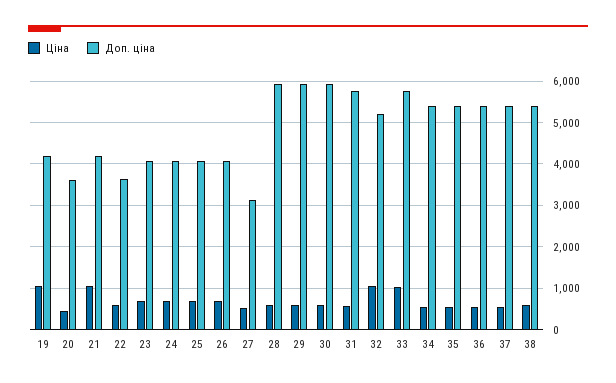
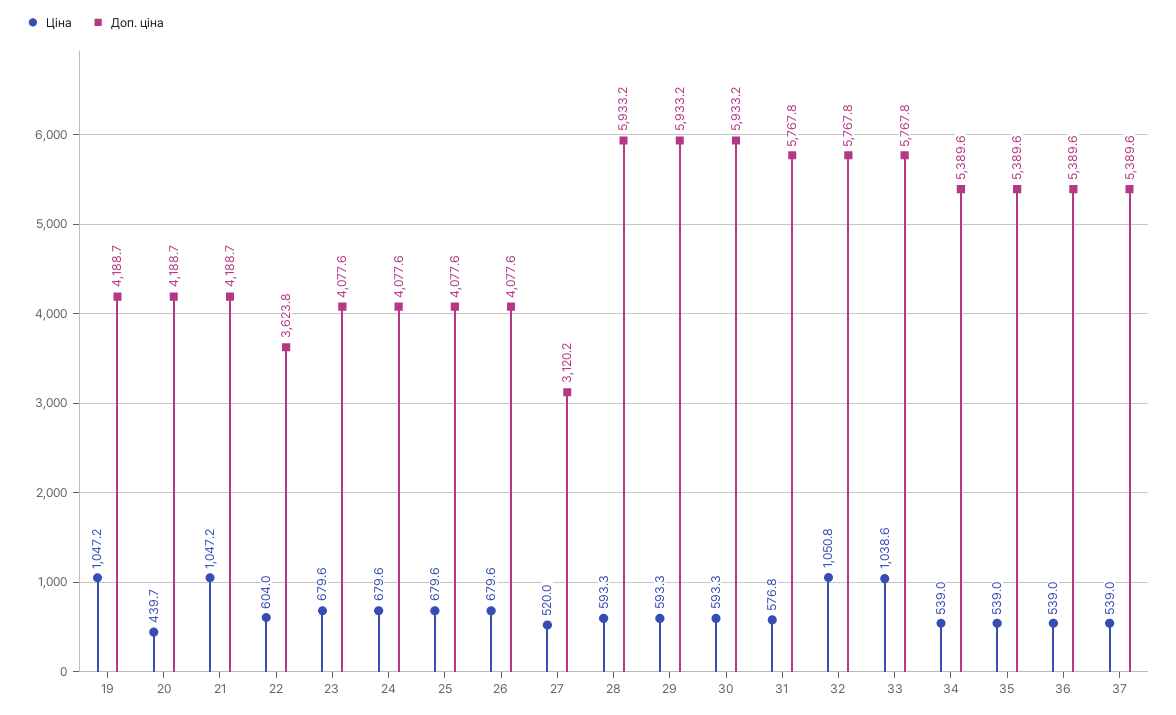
  {
    "Ціна": {
      "19": 1047.2,
      "20": 439.7,
      "21": 1047.2,
      "22": 604,
      "23": 679.6,
      "24": 679.6,
      "25": 679.6,
      "26": 679.6,
      "27": 520,
      "28": 593.3,
      "29": 593.3,
      "30": 593.3,
      "31": 576.8,
      "32": 1050.8,
      "33": 1038.6,
      "34": 539,
      "35": 539,
      "36": 539,
-     "37": 539,
+     "37": 539
-     "38": 600
    },
    "Доп. ціна": {
      "19": 4188.7,
-     "20": 3600,
+     "20": 4188.7,
      "21": 4188.7,
      "22": 3623.8,
      "23": 4077.6,
      "24": 4077.6,
      "25": 4077.6,
      "26": 4077.6,
      "27": 3120.2,
      "28": 5933.2,
      "29": 5933.2,
      "30": 5933.2,
      "31": 5767.8,
-     "32": 5200,
+     "32": 5767.8,
      "33": 5767.8,
      "34": 5389.6,
      "35": 5389.6,
      "36": 5389.6,
-     "37": 5389.6,
+     "37": 5389.6
-     "38": 5400
    }
  }

